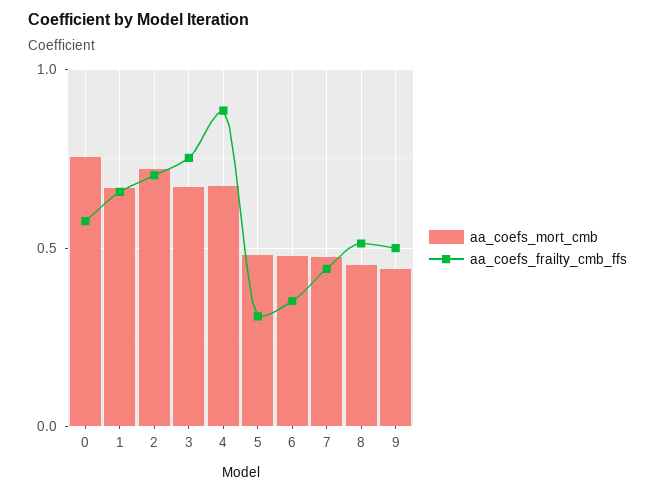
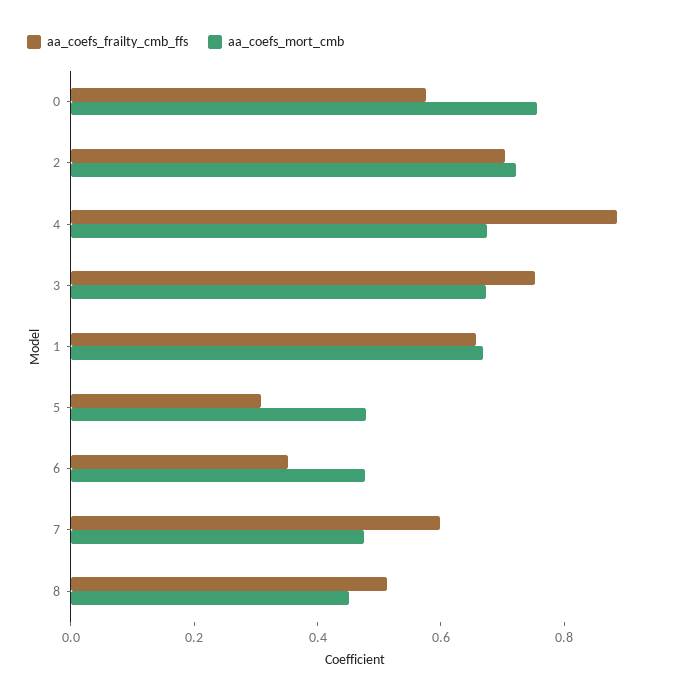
  {
    "aa_coefs_mort_cmb": {
      "0": 0.75,
      "1": 0.65,
      "2": 0.7,
      "3": 0.65,
      "4": 0.65,
      "5": 0.5,
      "6": 0.5,
      "7": 0.45,
-     "8": 0.45,
+     "8": 0.45
-     "9": 0.45
    },
    "aa_coefs_frailty_cmb_ffs": {
      "0": 0.6,
      "1": 0.65,
      "2": 0.7,
      "3": 0.75,
      "4": 0.9,
      "5": 0.3,
      "6": 0.35,
-     "7": 0.45,
+     "7": 0.6,
-     "8": 0.5,
+     "8": 0.5
-     "9": 0.5
    }
  }

